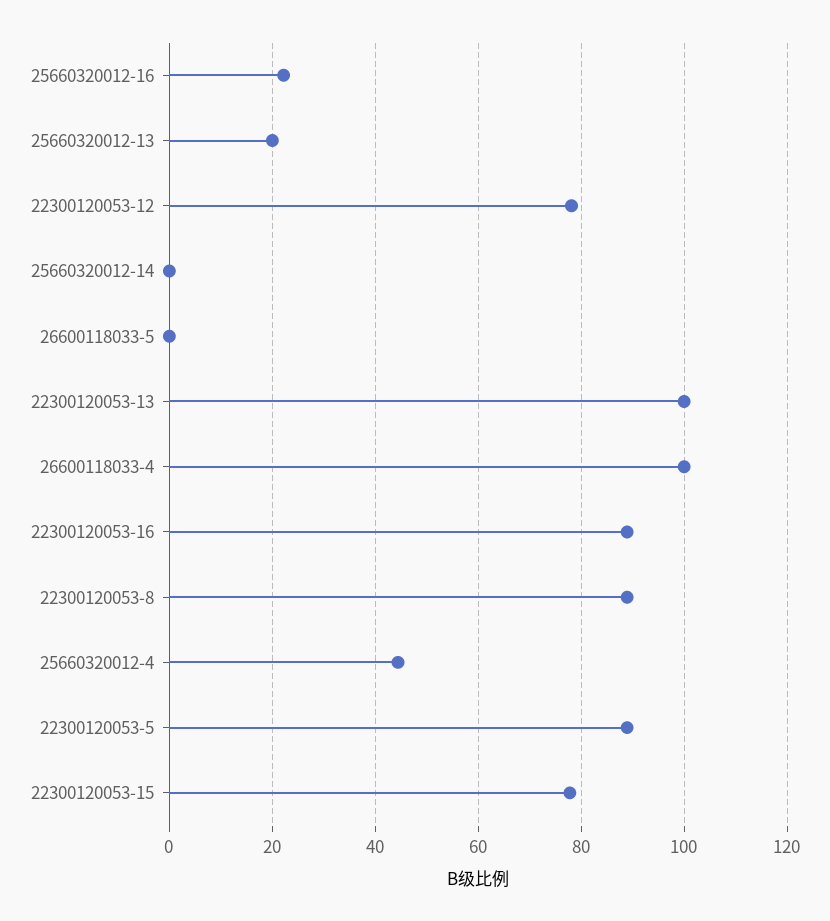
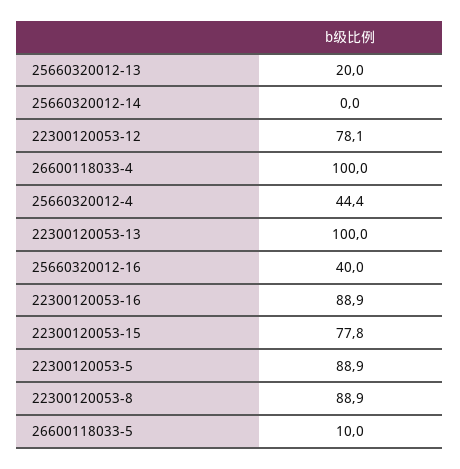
  {
-   "25660320012-16": 22,
+   "25660320012-16": 40,
    "25660320012-13": 20,
    "22300120053-12": 78.1,
    "25660320012-14": 0,
-   "26600118033-5": 0,
+   "26600118033-5": 10,
    "22300120053-13": 100,
    "26600118033-4": 100,
    "22300120053-16": 88.9,
    "22300120053-8": 88.9,
    "25660320012-4": 44.4,
    "22300120053-5": 88.9,
    "22300120053-15": 77.8
  }

